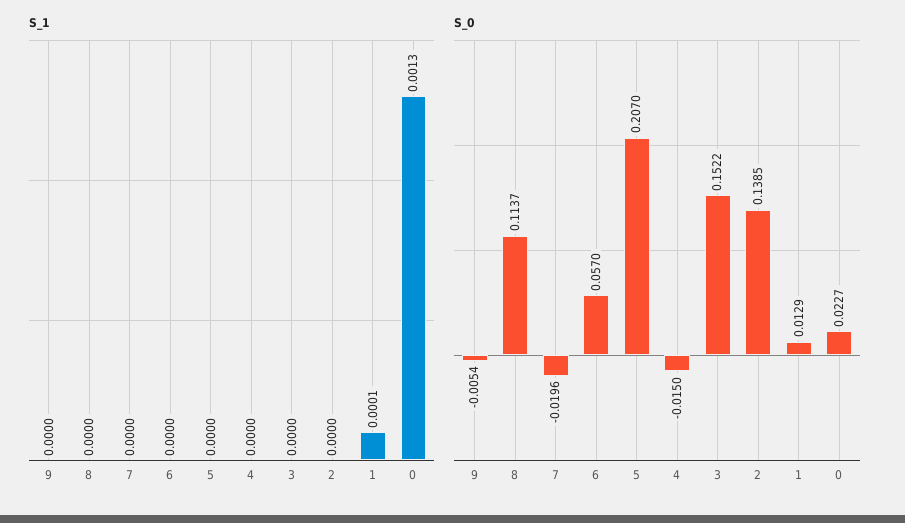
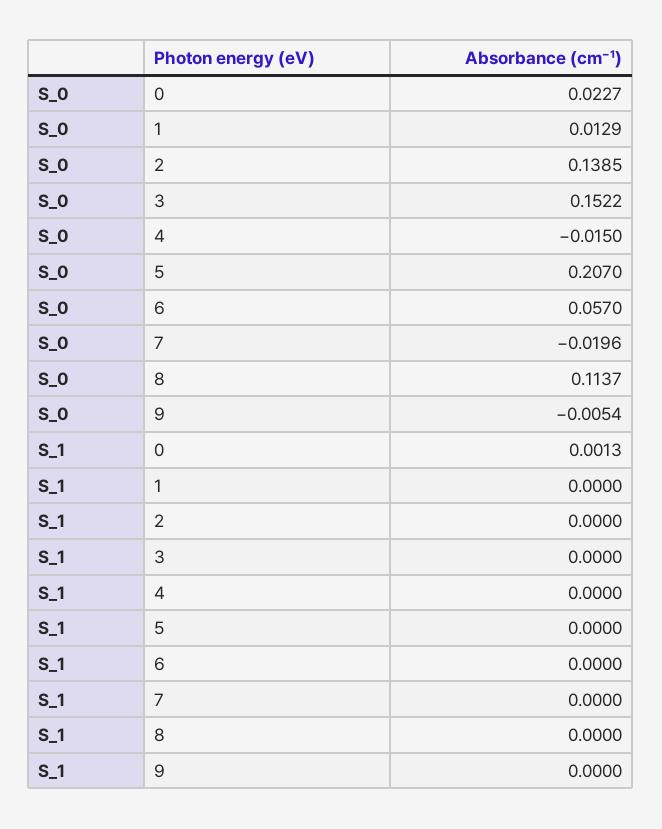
  {
    "S_1": {
      "9": 0,
      "8": 0,
      "7": 0,
      "6": 0,
      "5": 0,
      "4": 0,
      "3": 0,
      "2": 0,
-     "1": 0.0001,
+     "1": 0,
      "0": 0.0013
    },
    "S_0": {
      "9": -0.0054,
      "8": 0.1137,
      "7": -0.0196,
      "6": 0.057,
      "5": 0.207,
      "4": -0.015,
      "3": 0.1522,
      "2": 0.1385,
      "1": 0.0129,
      "0": 0.0227
    }
  }

